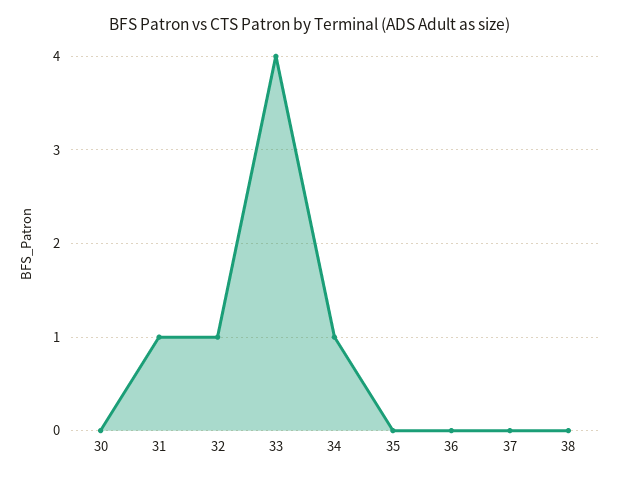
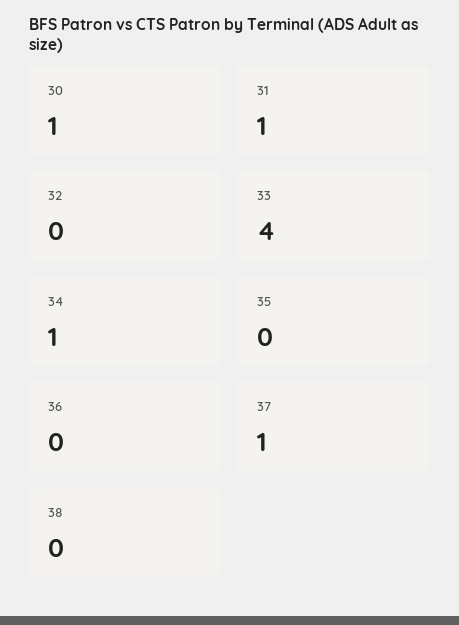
  {
-   "30": 0,
+   "30": 1,
    "31": 1,
-   "32": 1,
+   "32": 0,
    "33": 4,
    "34": 1,
    "35": 0,
    "36": 0,
-   "37": 0,
+   "37": 1,
    "38": 0
  }

